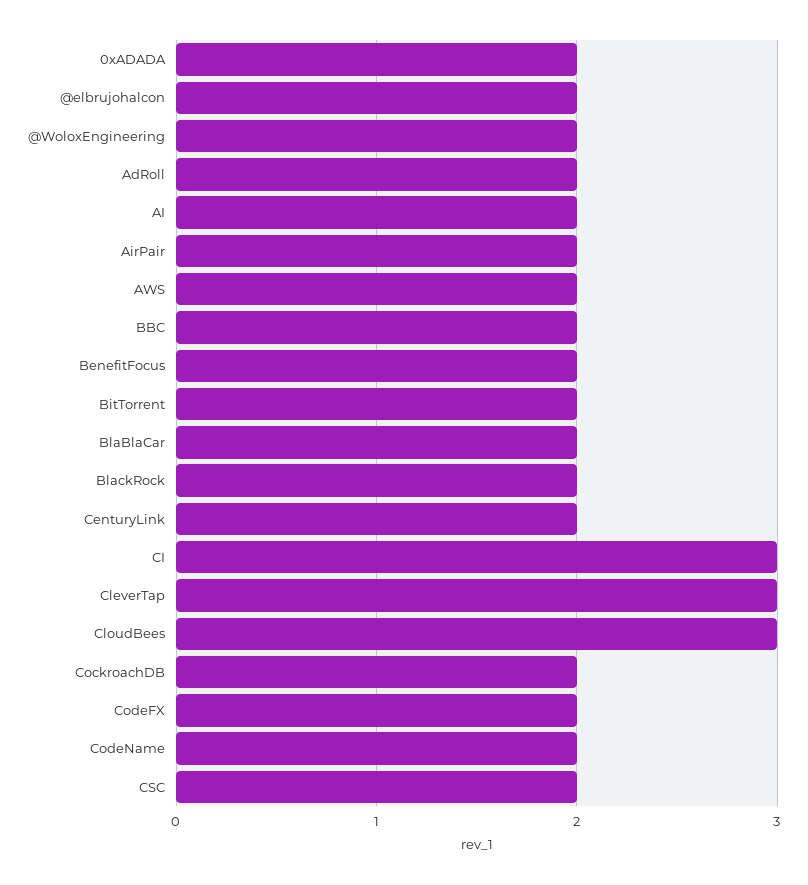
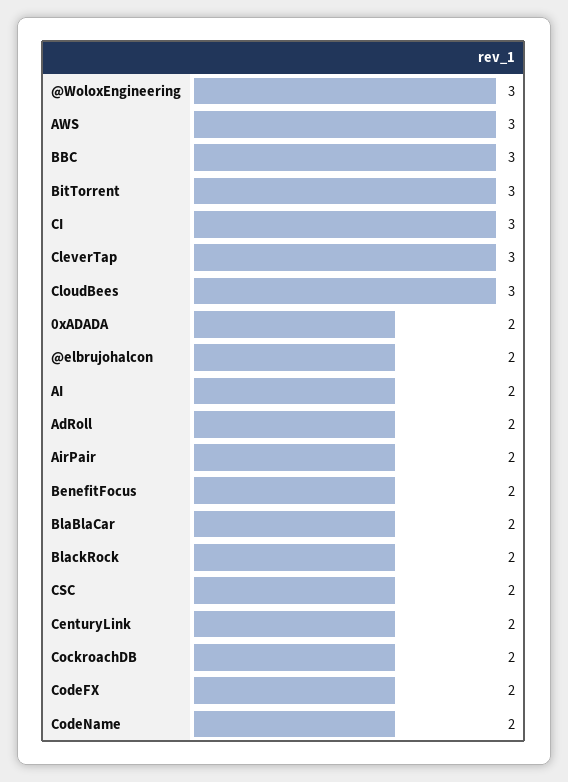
  {
    "0xADADA": 2,
    "@elbrujohalcon": 2,
-   "@WoloxEngineering": 2,
+   "@WoloxEngineering": 3,
    "AdRoll": 2,
    "AI": 2,
    "AirPair": 2,
-   "AWS": 2,
+   "AWS": 3,
-   "BBC": 2,
+   "BBC": 3,
    "BenefitFocus": 2,
-   "BitTorrent": 2,
+   "BitTorrent": 3,
    "BlaBlaCar": 2,
    "BlackRock": 2,
    "CenturyLink": 2,
    "CI": 3,
    "CleverTap": 3,
    "CloudBees": 3,
    "CockroachDB": 2,
    "CodeFX": 2,
    "CodeName": 2,
    "CSC": 2
  }

